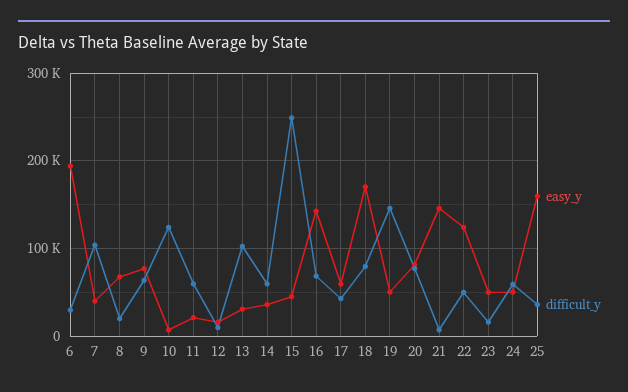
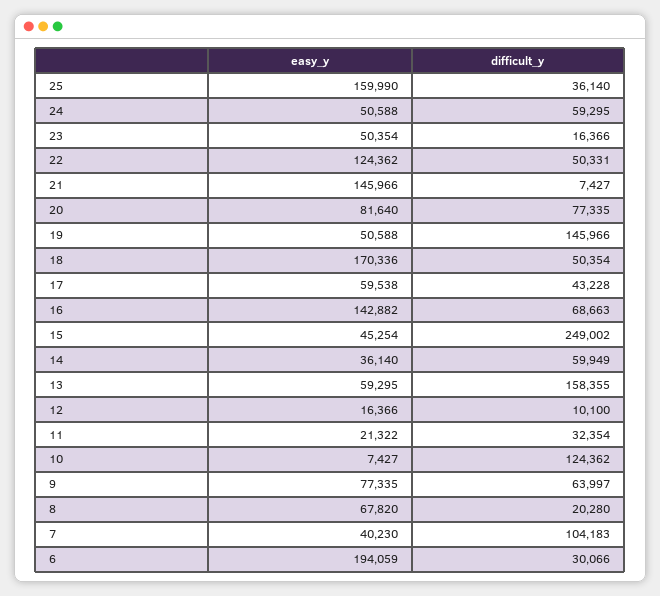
  {
    "easy_y": {
      "6": 194059,
      "7": 40230,
      "8": 67820,
      "9": 77335,
      "10": 7427,
      "11": 21322,
      "12": 16366,
-     "13": 30000,
+     "13": 59295,
      "14": 36140,
      "15": 45254,
      "16": 142882,
      "17": 59538,
      "18": 170336,
      "19": 50588,
      "20": 81640,
      "21": 145966,
      "22": 124362,
      "23": 50354,
      "24": 50588,
      "25": 159990
    },
    "difficult_y": {
      "6": 30066,
      "7": 104183,
      "8": 20280,
      "9": 63997,
      "10": 124362,
-     "11": 60000,
+     "11": 32354,
      "12": 10100,
-     "13": 100000,
+     "13": 158355,
      "14": 59949,
      "15": 249002,
      "16": 68663,
      "17": 43228,
-     "18": 80000,
+     "18": 50354,
      "19": 145966,
      "20": 77335,
      "21": 7427,
      "22": 50331,
      "23": 16366,
      "24": 59295,
      "25": 36140
    }
  }

